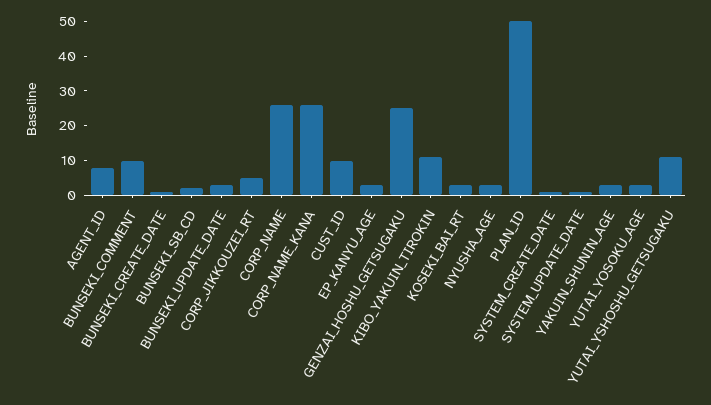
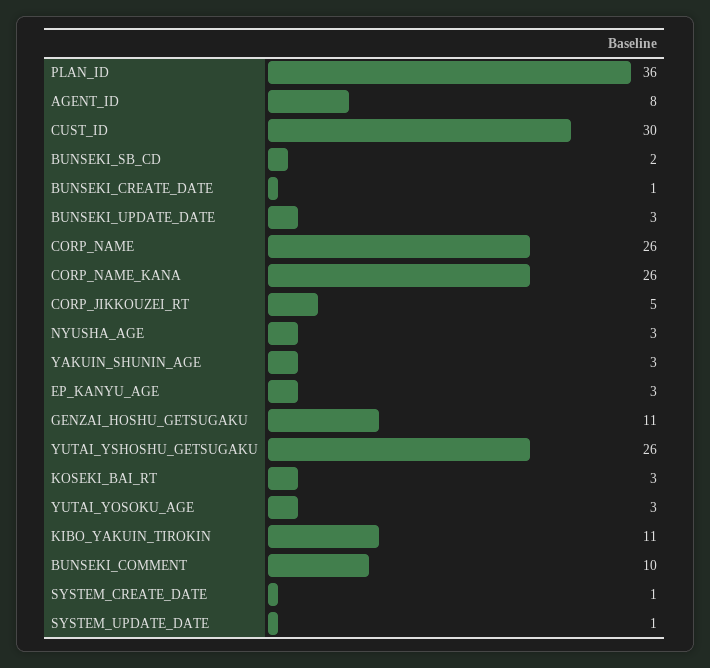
  {
    "AGENT_ID": 8,
    "BUNSEKI_COMMENT": 10,
    "BUNSEKI_CREATE_DATE": 1,
    "BUNSEKI_SB_CD": 2,
    "BUNSEKI_UPDATE_DATE": 3,
    "CORP_JIKKOUZEI_RT": 5,
    "CORP_NAME": 26,
    "CORP_NAME_KANA": 26,
-   "CUST_ID": 10,
+   "CUST_ID": 30,
    "EP_KANYU_AGE": 3,
-   "GENZAI_HOSHU_GETSUGAKU": 25,
+   "GENZAI_HOSHU_GETSUGAKU": 11,
    "KIBO_YAKUIN_TIROKIN": 11,
    "KOSEKI_BAI_RT": 3,
    "NYUSHA_AGE": 3,
-   "PLAN_ID": 50,
+   "PLAN_ID": 36,
    "SYSTEM_CREATE_DATE": 1,
    "SYSTEM_UPDATE_DATE": 1,
    "YAKUIN_SHUNIN_AGE": 3,
    "YUTAI_YOSOKU_AGE": 3,
-   "YUTAI_YSHOSHU_GETSUGAKU": 10
+   "YUTAI_YSHOSHU_GETSUGAKU": 26
  }

